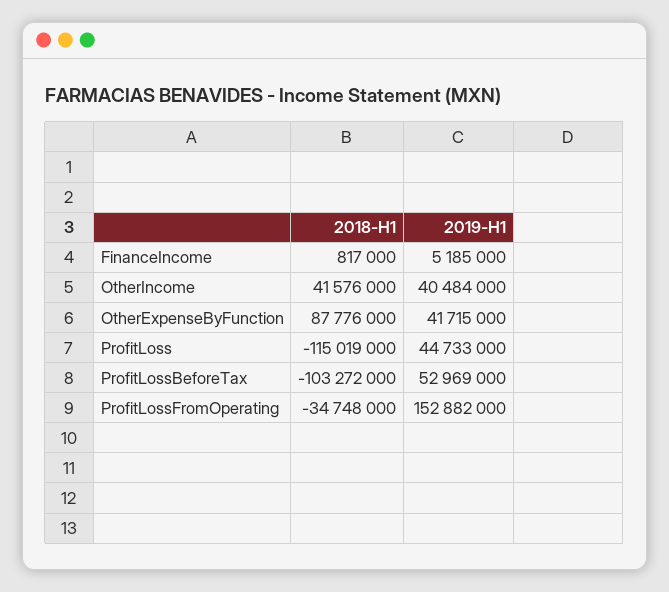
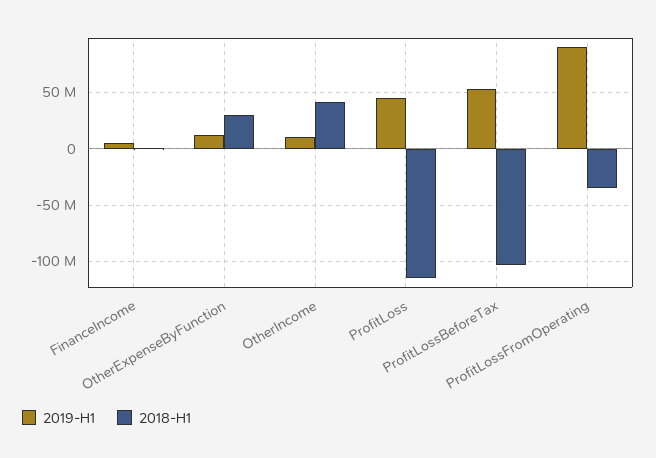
  {
    "2018-H1": {
      "FinanceIncome": 817000,
      "OtherIncome": 41576000,
-     "OtherExpenseByFunction": 87776000,
+     "OtherExpenseByFunction": 30000000,
      "ProfitLoss": -115019000,
      "ProfitLossBeforeTax": -103272000,
      "ProfitLossFromOperating": -34748000
    },
    "2019-H1": {
      "FinanceIncome": 5185000,
-     "OtherIncome": 40484000,
+     "OtherIncome": 10000000,
-     "OtherExpenseByFunction": 41715000,
+     "OtherExpenseByFunction": 10000000,
      "ProfitLoss": 44733000,
      "ProfitLossBeforeTax": 52969000,
-     "ProfitLossFromOperating": 152882000
+     "ProfitLossFromOperating": 90000000
    }
  }

